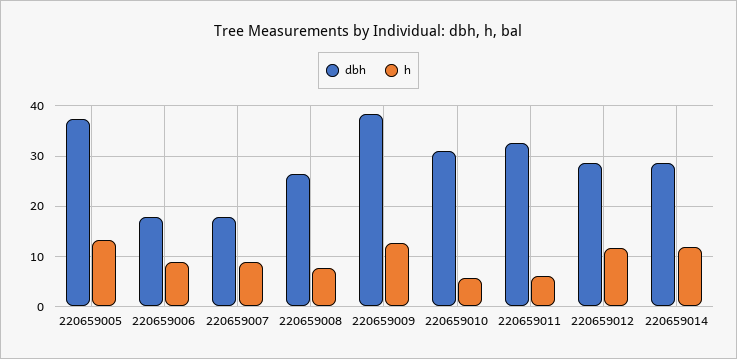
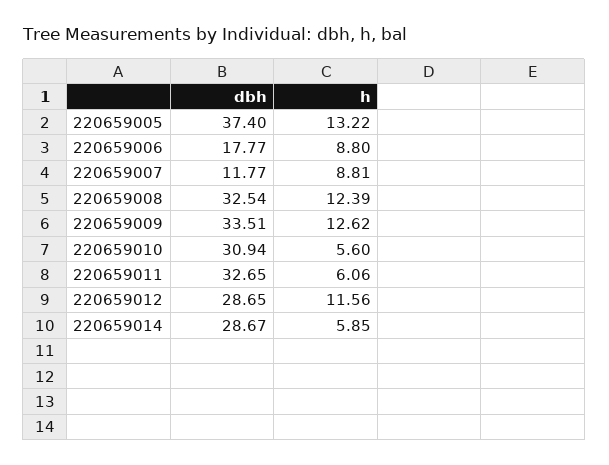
  {
    "dbh": {
      "220659005": 37.4,
      "220659006": 17.77,
-     "220659007": 18,
+     "220659007": 11.77,
-     "220659008": 26,
+     "220659008": 32.54,
-     "220659009": 38,
+     "220659009": 33.51,
      "220659010": 30.94,
      "220659011": 32.65,
      "220659012": 28.65,
      "220659014": 28.67
    },
    "h": {
      "220659005": 13.22,
      "220659006": 8.8,
      "220659007": 8.81,
-     "220659008": 8,
+     "220659008": 12.39,
      "220659009": 12.62,
      "220659010": 5.6,
      "220659011": 6.06,
      "220659012": 11.56,
-     "220659014": 12
+     "220659014": 5.85
    }
  }

